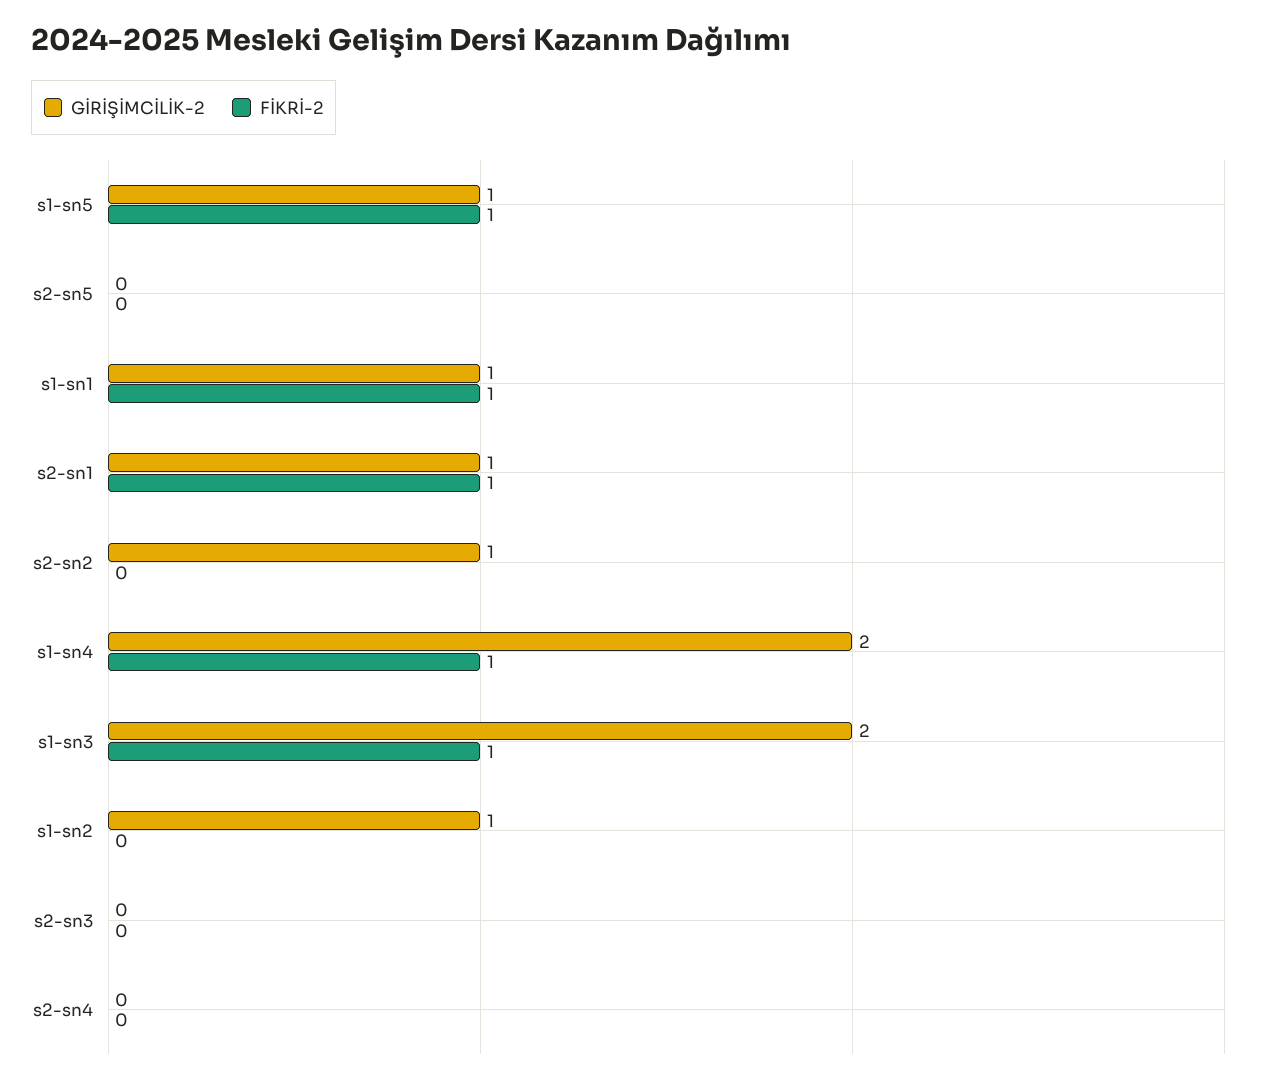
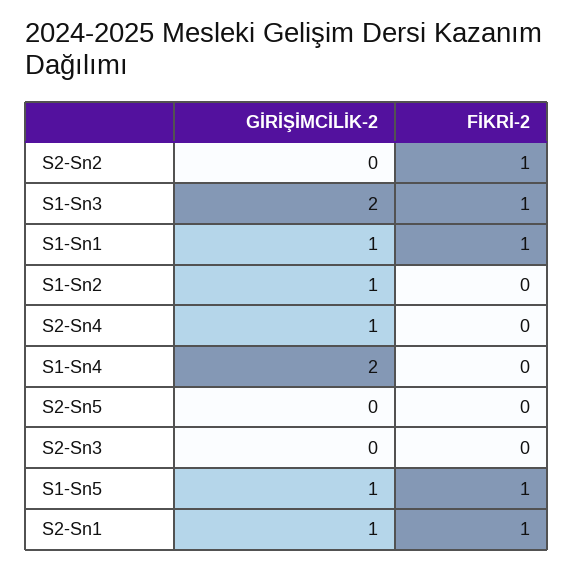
  {
    "GİRİŞİMCİLİK-2": {
      "s1-sn5": 1,
      "s2-sn5": 0,
      "s1-sn1": 1,
      "s2-sn1": 1,
-     "s2-sn2": 1,
+     "s2-sn2": 0,
      "s1-sn4": 2,
      "s1-sn3": 2,
      "s1-sn2": 1,
      "s2-sn3": 0,
-     "s2-sn4": 0
+     "s2-sn4": 1
    },
    "FİKRİ-2": {
      "s1-sn5": 1,
      "s2-sn5": 0,
      "s1-sn1": 1,
      "s2-sn1": 1,
-     "s2-sn2": 0,
+     "s2-sn2": 1,
-     "s1-sn4": 1,
+     "s1-sn4": 0,
      "s1-sn3": 1,
      "s1-sn2": 0,
      "s2-sn3": 0,
      "s2-sn4": 0
    }
  }

